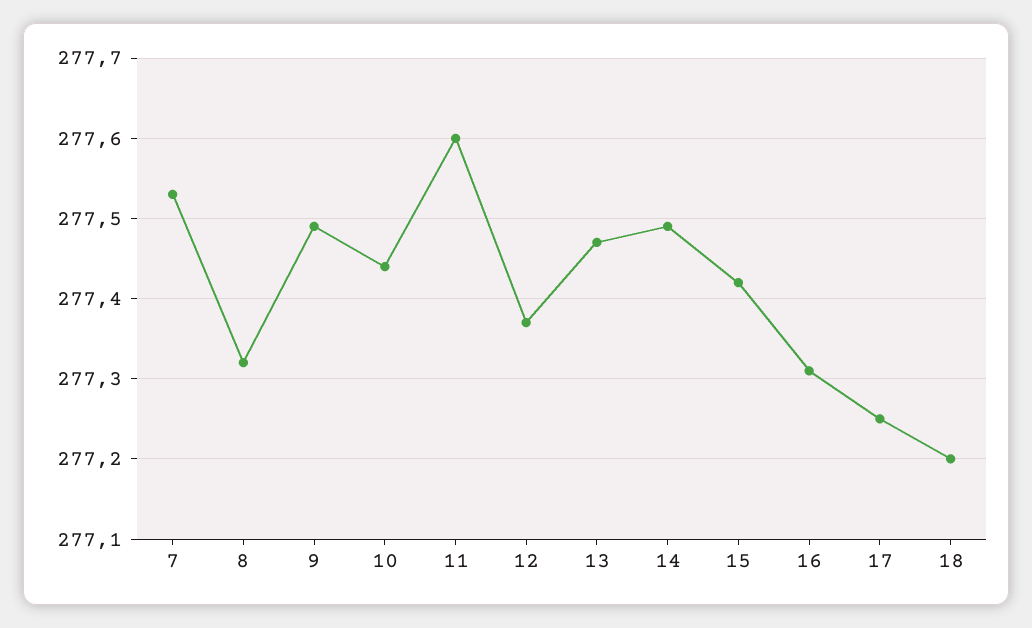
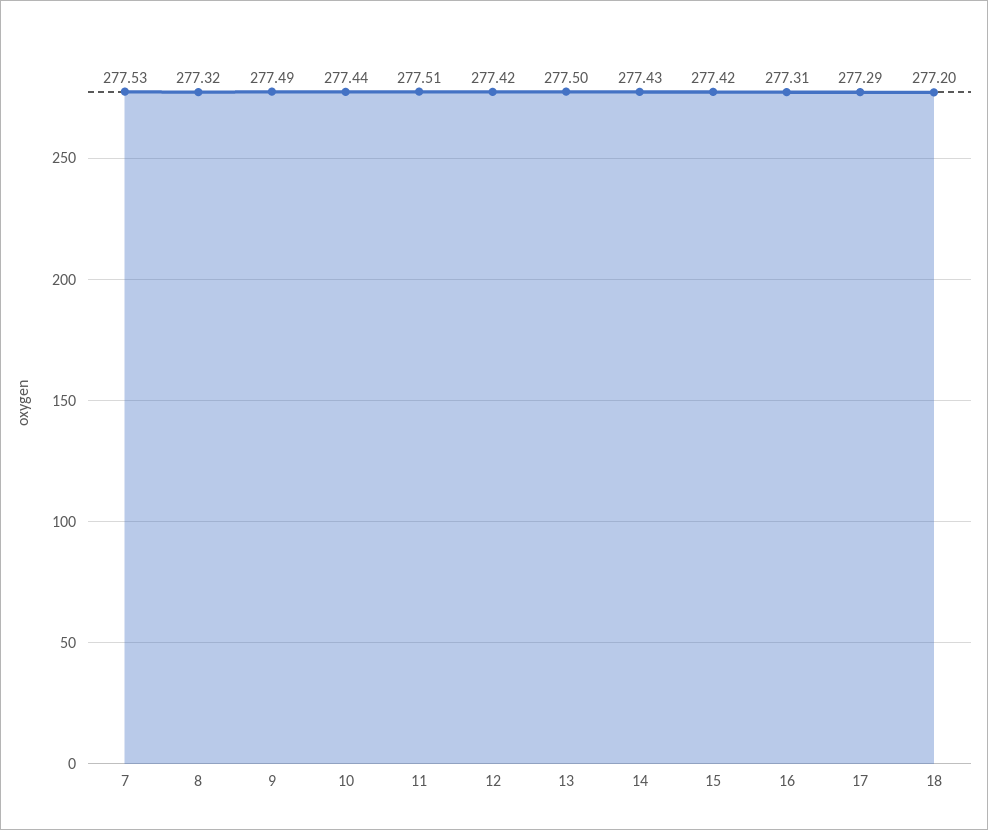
  {
    "7": 277.53,
    "8": 277.32,
    "9": 277.49,
    "10": 277.44,
-   "11": 277.6,
+   "11": 277.51,
-   "12": 277.37,
+   "12": 277.42,
-   "13": 277.47,
+   "13": 277.5,
-   "14": 277.49,
+   "14": 277.43,
    "15": 277.42,
    "16": 277.31,
-   "17": 277.25,
+   "17": 277.29,
    "18": 277.2
  }

